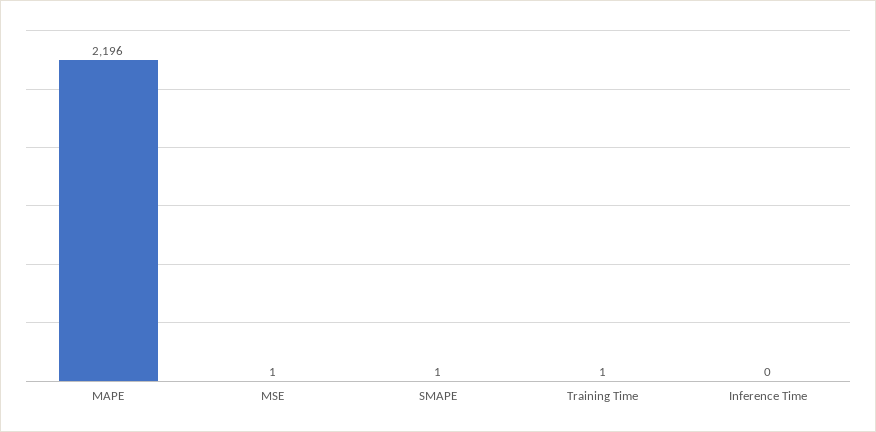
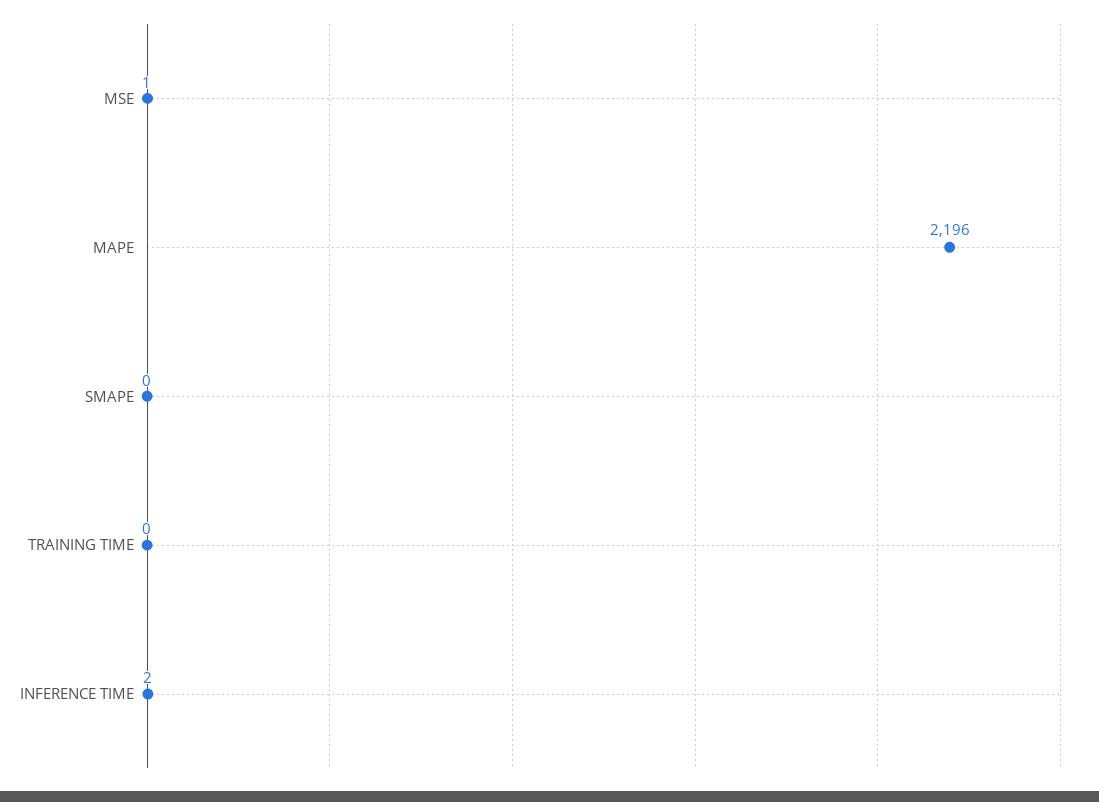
  {
    "MAPE": 2196,
    "MSE": 1,
-   "SMAPE": 1,
+   "SMAPE": 0,
-   "Training Time": 1,
+   "Training Time": 0,
-   "Inference Time": 0
+   "Inference Time": 2
  }

